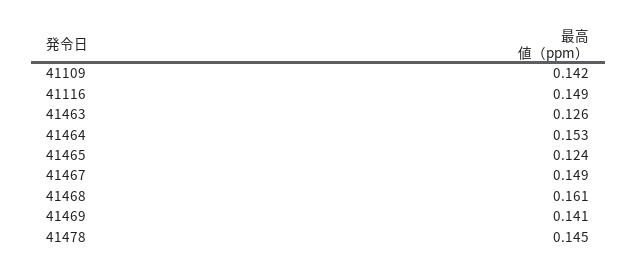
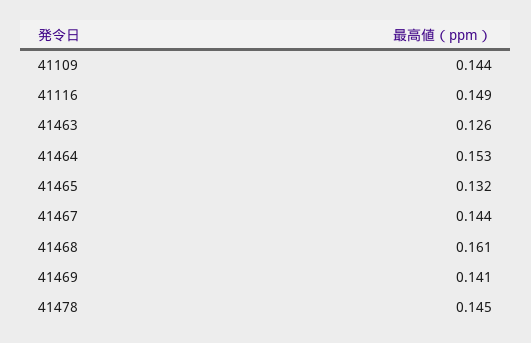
  {
-   "41109": 0.142,
+   "41109": 0.144,
    "41116": 0.149,
    "41463": 0.126,
    "41464": 0.153,
-   "41465": 0.124,
+   "41465": 0.132,
-   "41467": 0.149,
+   "41467": 0.144,
    "41468": 0.161,
    "41469": 0.141,
    "41478": 0.145
  }

